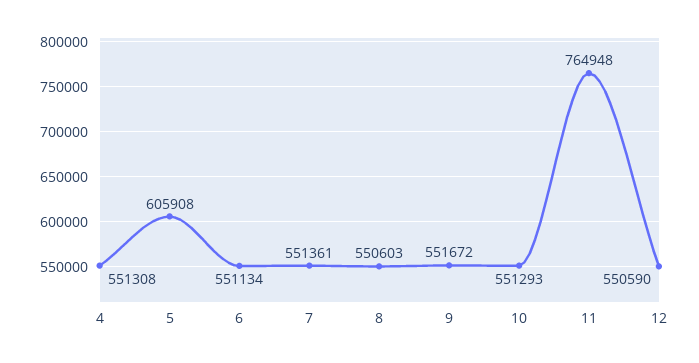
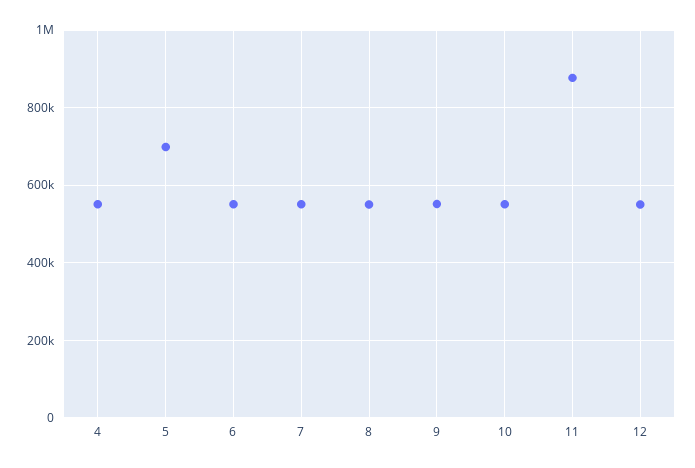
  {
    "4": 551308,
-   "5": 605908,
+   "5": 700000,
    "6": 551134,
    "7": 551361,
    "8": 550603,
    "9": 551672,
    "10": 551293,
-   "11": 764948,
+   "11": 880000,
    "12": 550590
  }

